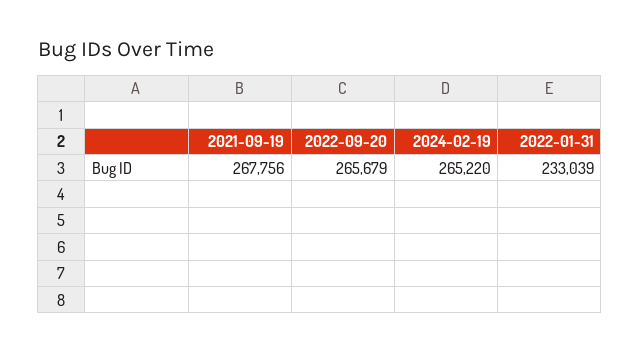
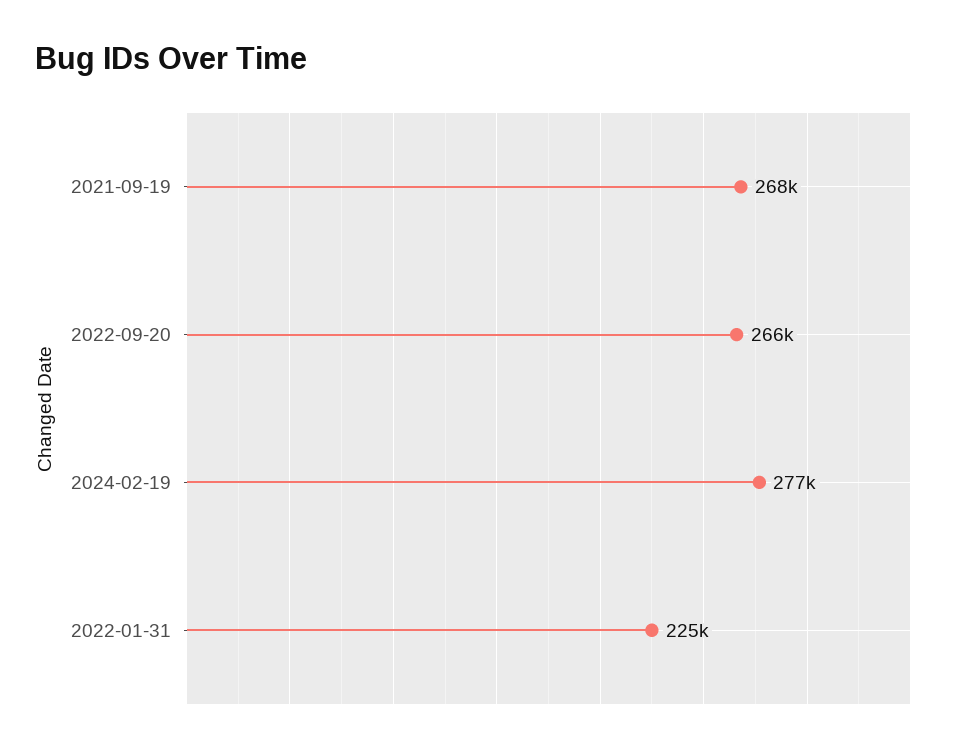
  {
    "2021-09-19": 267756,
    "2022-09-20": 265679,
-   "2024-02-19": 265220,
+   "2024-02-19": 277000,
-   "2022-01-31": 233039
+   "2022-01-31": 225000
  }

